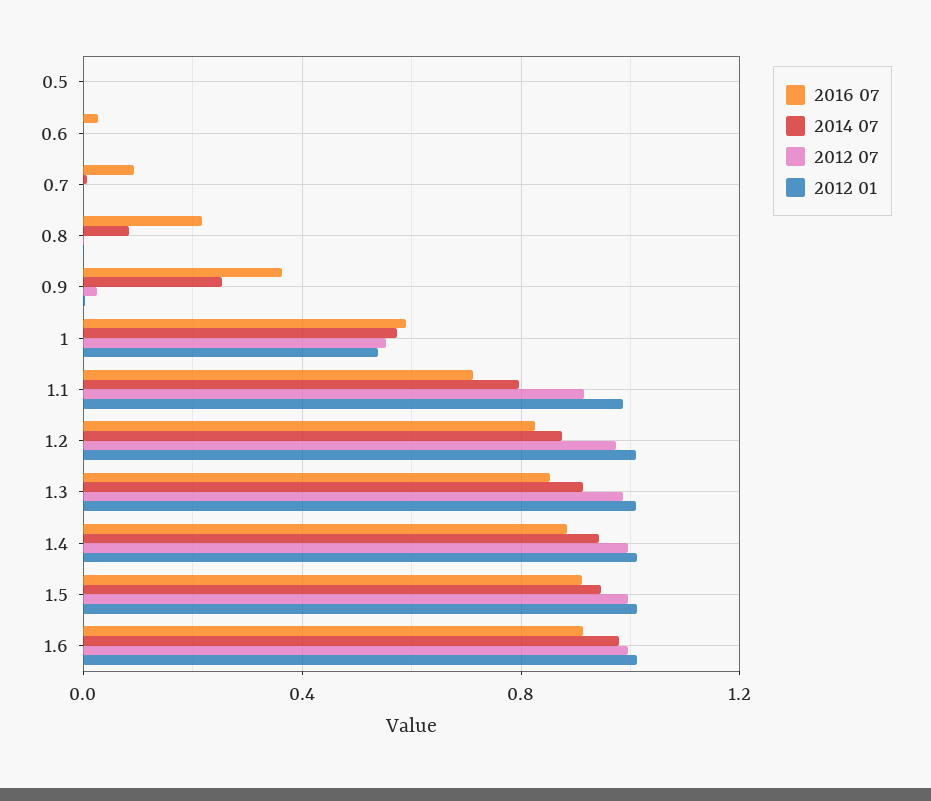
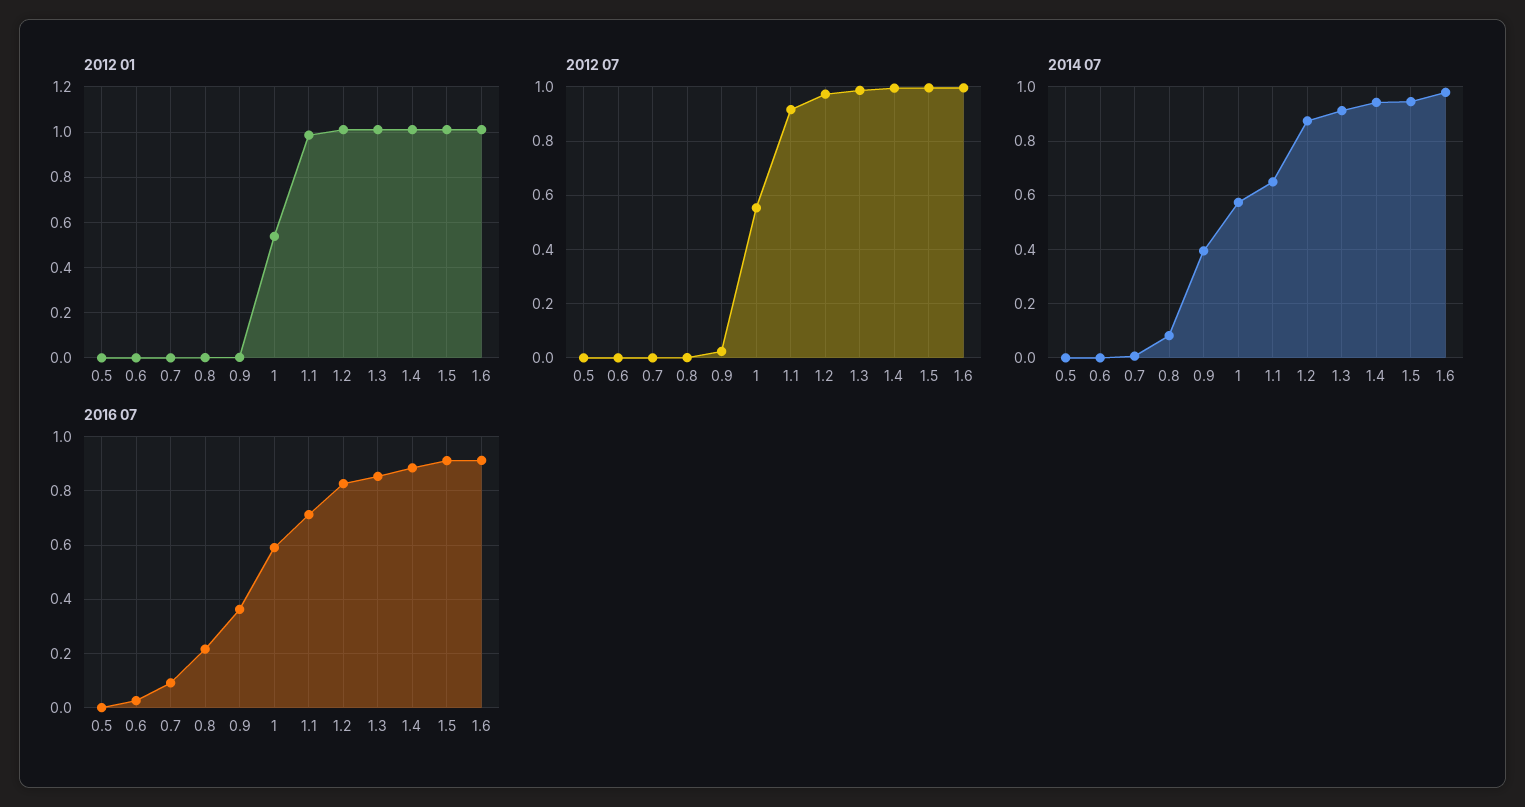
  {
    "2016 07": {
      "0.5": 0,
      "0.6": 0.025,
      "0.7": 0.1,
      "0.8": 0.225,
      "0.9": 0.375,
      "1": 0.6,
      "1.1": 0.7,
      "1.2": 0.825,
      "1.3": 0.85,
      "1.4": 0.875,
      "1.5": 0.9,
      "1.6": 0.9
    },
    "2014 07": {
      "0.5": 0,
      "0.6": 0,
      "0.7": 0,
      "0.8": 0.075,
-     "0.9": 0.25,
+     "0.9": 0.4,
      "1": 0.575,
-     "1.1": 0.8,
+     "1.1": 0.65,
      "1.2": 0.875,
      "1.3": 0.925,
      "1.4": 0.95,
      "1.5": 0.95,
      "1.6": 0.975
    },
    "2012 07": {
      "0.5": 0,
      "0.6": 0,
      "0.7": 0,
      "0.8": 0,
      "0.9": 0.025,
      "1": 0.55,
      "1.1": 0.925,
      "1.2": 0.975,
      "1.3": 0.975,
      "1.4": 1,
      "1.5": 1,
      "1.6": 1
    },
    "2012 01": {
      "0.5": 0,
      "0.6": 0,
      "0.7": 0,
      "0.8": 0,
      "0.9": 0,
      "1": 0.55,
      "1.1": 1,
      "1.2": 1,
      "1.3": 1,
      "1.4": 1,
      "1.5": 1,
      "1.6": 1
    }
  }

